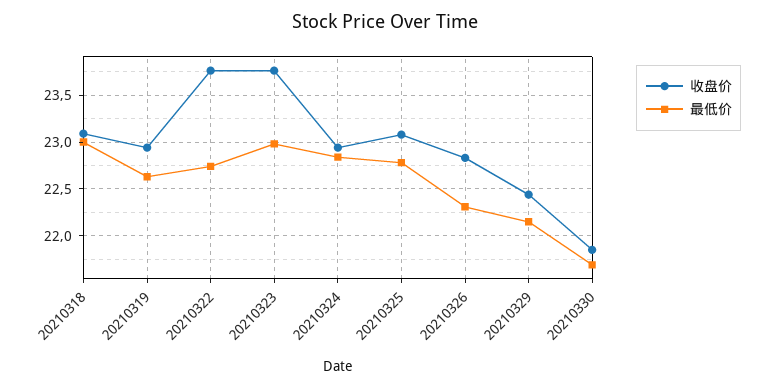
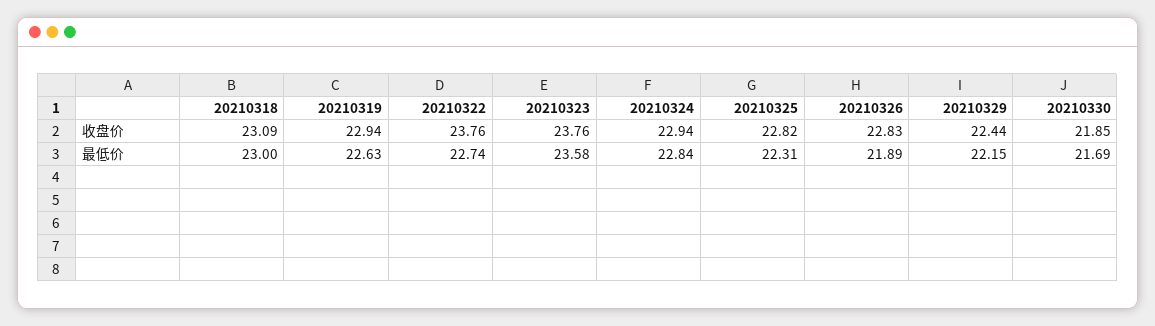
  {
    "收盘价": {
      "20210318": 23.09,
      "20210319": 22.94,
      "20210322": 23.76,
      "20210323": 23.76,
      "20210324": 22.94,
-     "20210325": 23.1,
+     "20210325": 22.82,
      "20210326": 22.83,
      "20210329": 22.44,
      "20210330": 21.85
    },
    "最低价": {
      "20210318": 23,
      "20210319": 22.63,
      "20210322": 22.74,
-     "20210323": 23,
+     "20210323": 23.58,
      "20210324": 22.84,
-     "20210325": 22.8,
+     "20210325": 22.31,
-     "20210326": 22.3,
+     "20210326": 21.89,
      "20210329": 22.15,
      "20210330": 21.69
    }
  }

